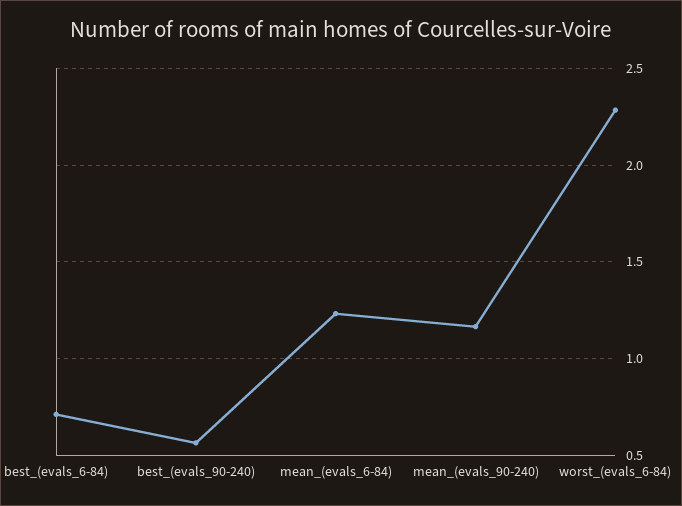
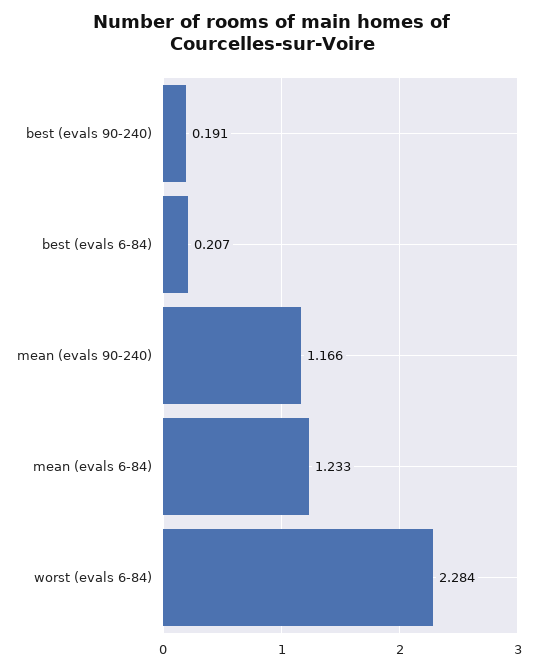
  {
-   "best_(evals_6-84)": 0.7,
+   "best_(evals_6-84)": 0.207,
-   "best_(evals_90-240)": 0.55,
+   "best_(evals_90-240)": 0.191,
    "mean_(evals_6-84)": 1.233,
    "mean_(evals_90-240)": 1.166,
    "worst_(evals_6-84)": 2.284
  }

